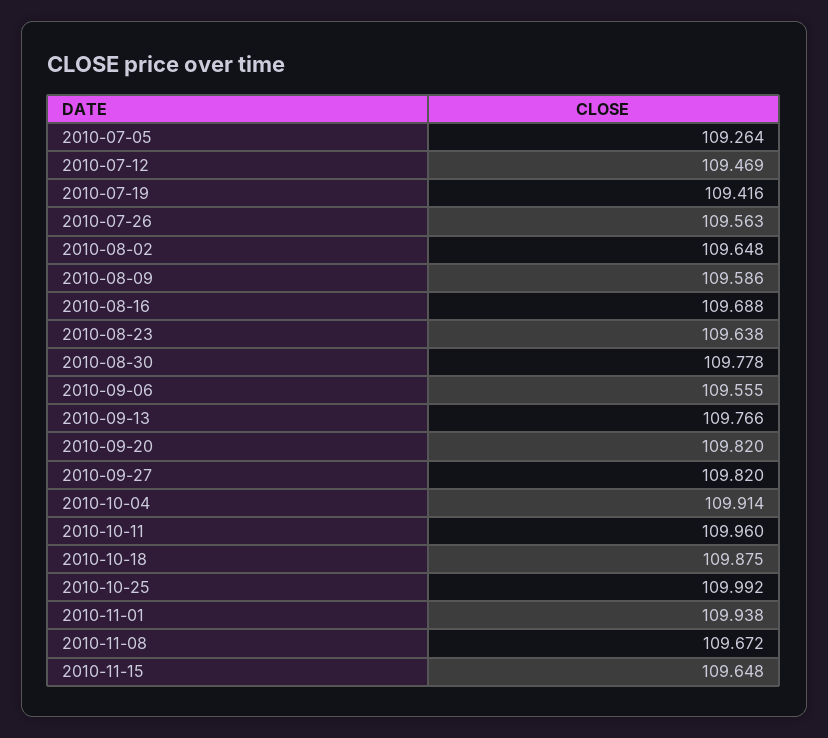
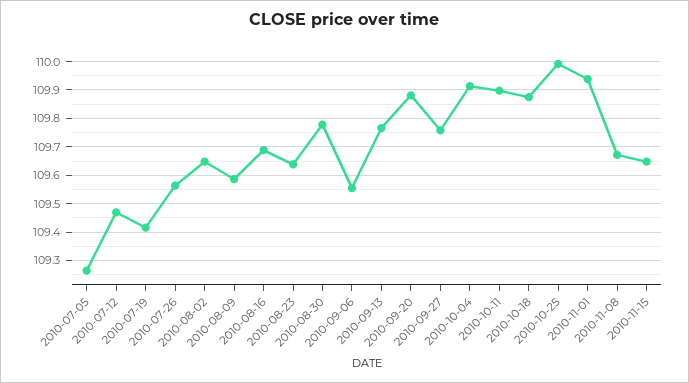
  {
    "2010-07-05": 109.264,
    "2010-07-12": 109.469,
    "2010-07-19": 109.416,
    "2010-07-26": 109.563,
    "2010-08-02": 109.648,
    "2010-08-09": 109.586,
    "2010-08-16": 109.688,
    "2010-08-23": 109.638,
    "2010-08-30": 109.778,
    "2010-09-06": 109.555,
    "2010-09-13": 109.766,
-   "2010-09-20": 109.82,
+   "2010-09-20": 109.875,
-   "2010-09-27": 109.82,
+   "2010-09-27": 109.75,
    "2010-10-04": 109.914,
-   "2010-10-11": 109.96,
+   "2010-10-11": 109.9,
    "2010-10-18": 109.875,
    "2010-10-25": 109.992,
    "2010-11-01": 109.938,
    "2010-11-08": 109.672,
    "2010-11-15": 109.648
  }

